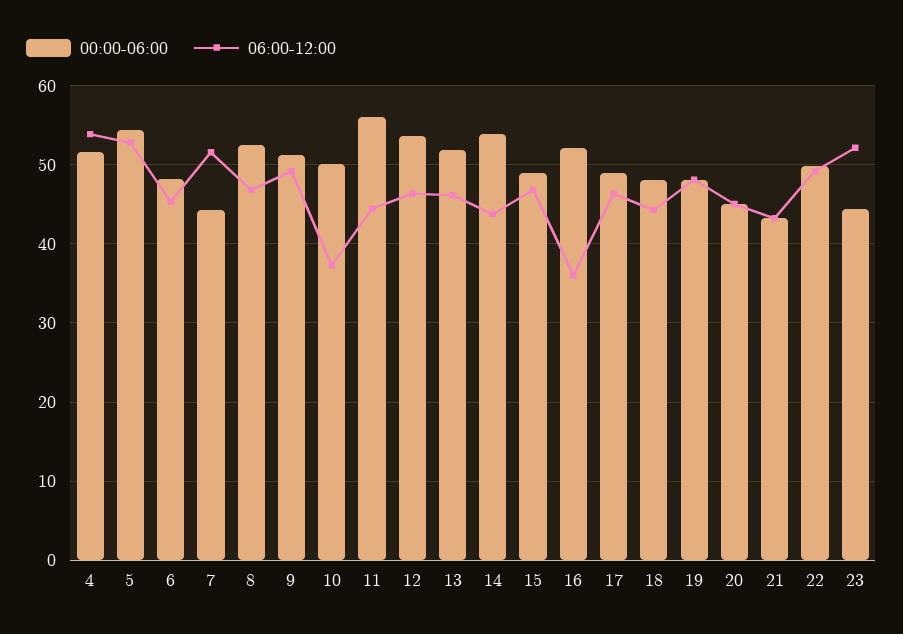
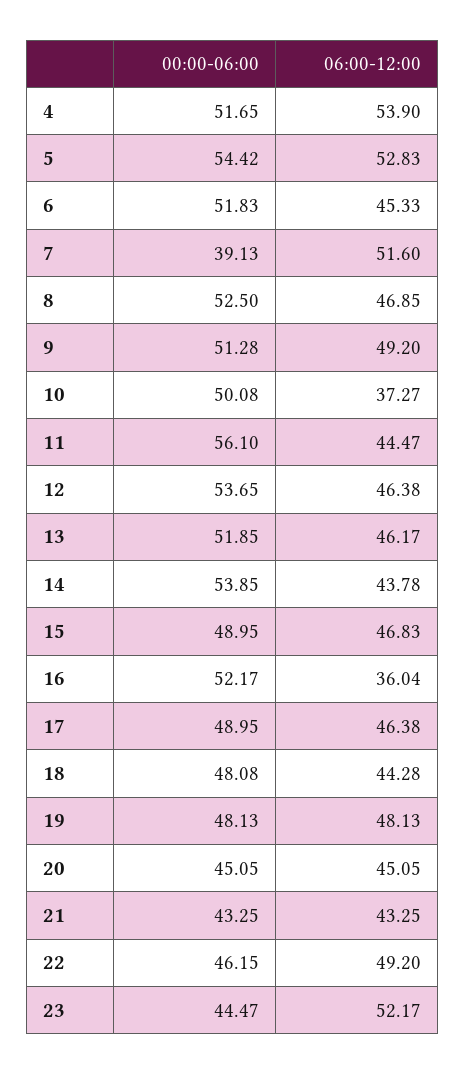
  {
    "00:00-06:00": {
      "4": 51.65,
      "5": 54.42,
-     "6": 48,
+     "6": 51.83,
-     "7": 44,
+     "7": 39.13,
      "8": 52.5,
      "9": 51.28,
      "10": 50.08,
      "11": 56.1,
      "12": 53.65,
      "13": 51.85,
      "14": 53.85,
      "15": 48.95,
      "16": 52.17,
      "17": 48.95,
      "18": 48.08,
      "19": 48.13,
      "20": 45.05,
      "21": 43.25,
-     "22": 50,
+     "22": 46.15,
      "23": 44.47
    },
    "06:00-12:00": {
      "4": 53.9,
      "5": 52.83,
      "6": 45.33,
      "7": 51.6,
      "8": 46.85,
      "9": 49.2,
      "10": 37.27,
      "11": 44.47,
      "12": 46.38,
      "13": 46.17,
      "14": 43.78,
      "15": 46.83,
      "16": 36.04,
      "17": 46.38,
      "18": 44.28,
      "19": 48.13,
      "20": 45.05,
      "21": 43.25,
      "22": 49.2,
      "23": 52.17
    }
  }

